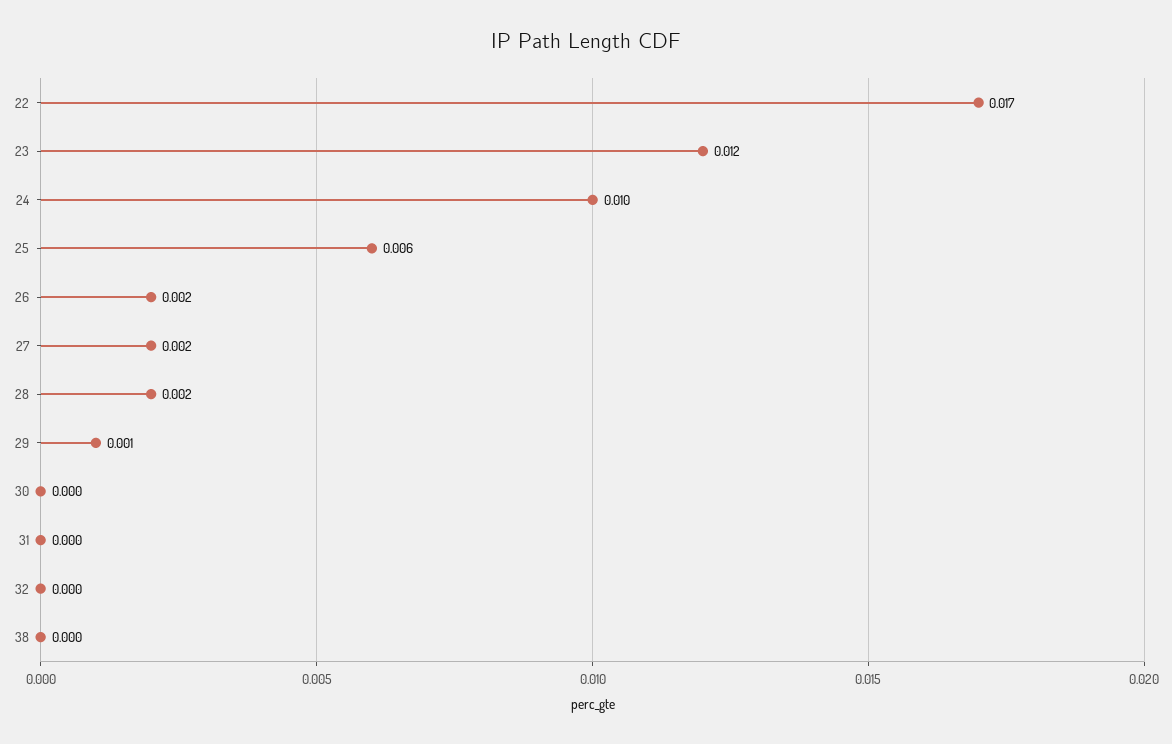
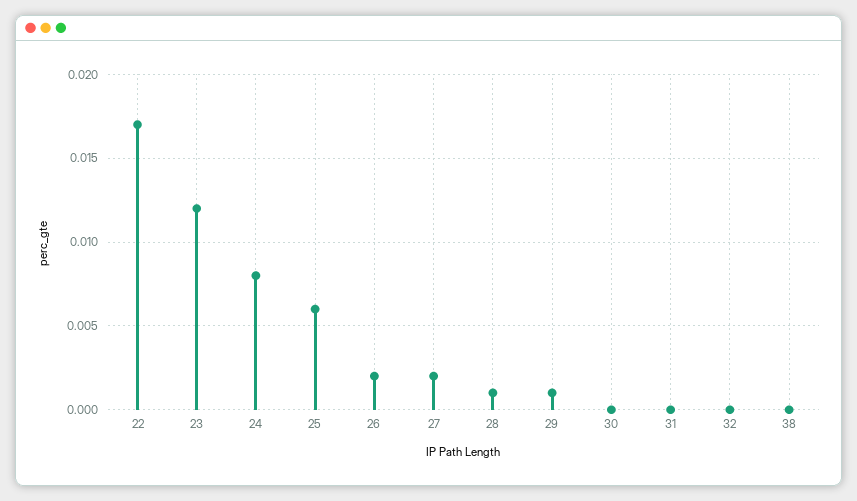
  {
    "22": 0.017,
    "23": 0.012,
-   "24": 0.01,
+   "24": 0.008,
    "25": 0.006,
    "26": 0.002,
    "27": 0.002,
-   "28": 0.002,
+   "28": 0.001,
    "29": 0.001,
    "30": 0,
    "31": 0,
    "32": 0,
    "38": 0
  }

